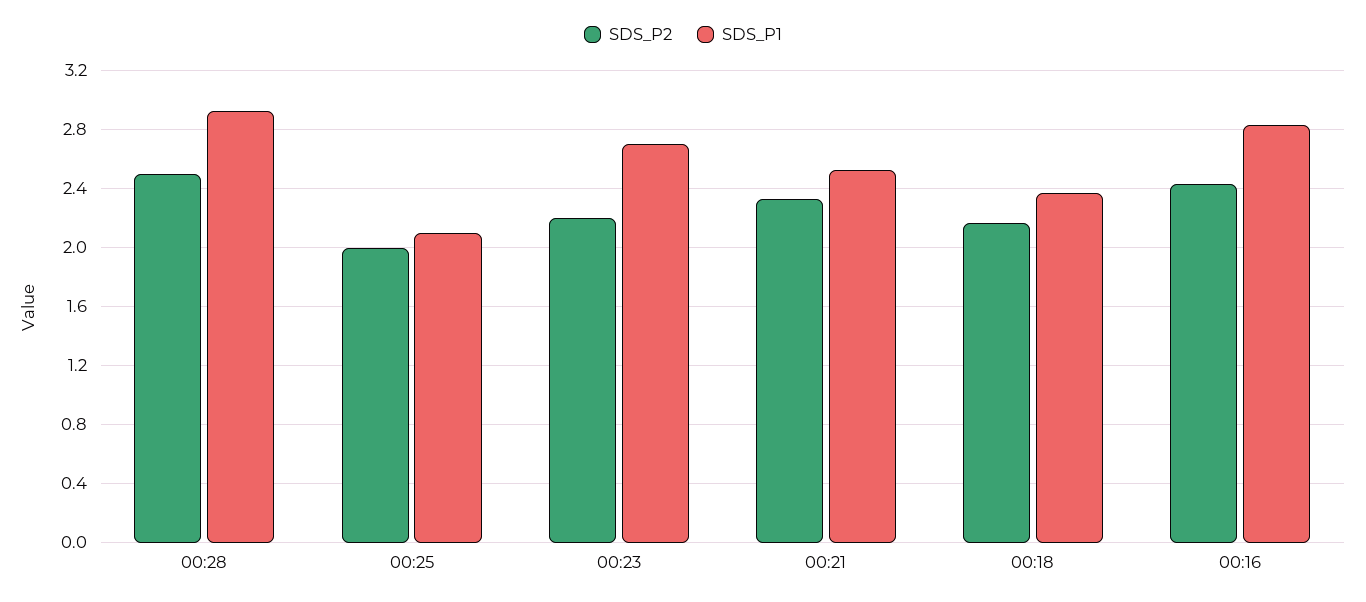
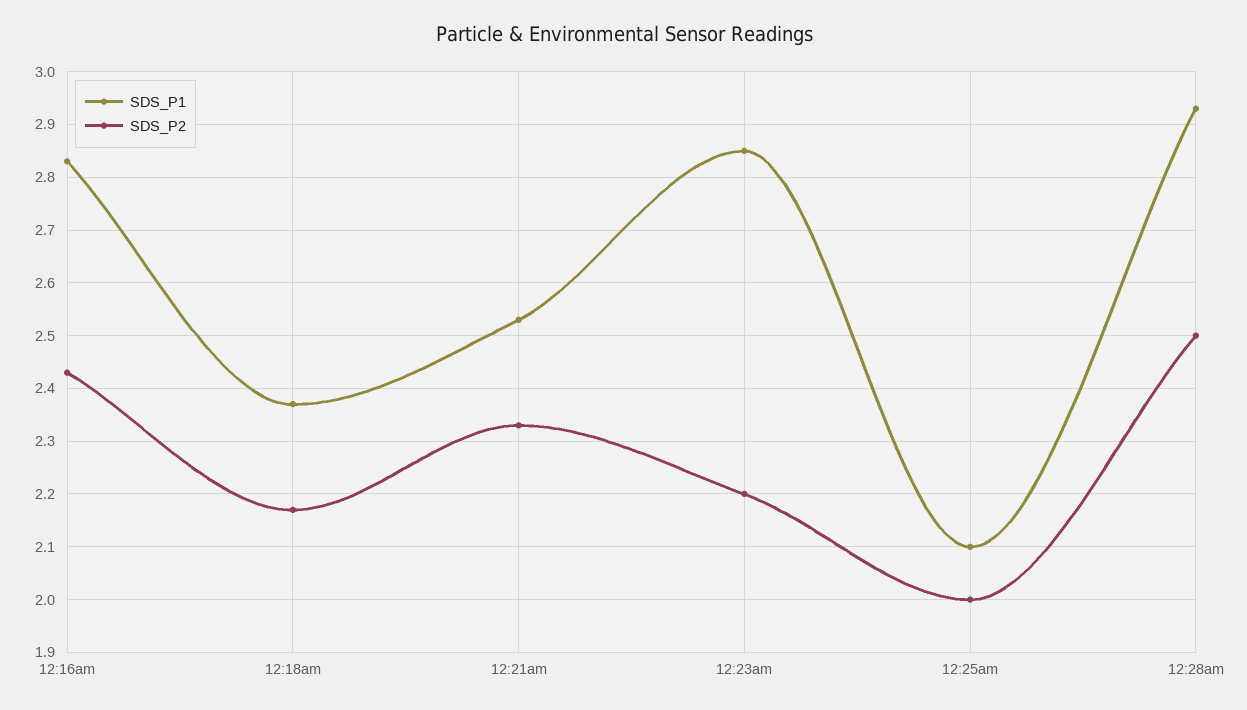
  {
    "SDS_P2": {
      "00:28": 2.5,
      "00:25": 2,
      "00:23": 2.2,
      "00:21": 2.35,
      "00:18": 2.15,
      "00:16": 2.45
    },
    "SDS_P1": {
      "00:28": 2.95,
      "00:25": 2.1,
-     "00:23": 2.7,
+     "00:23": 2.85,
      "00:21": 2.55,
      "00:18": 2.35,
      "00:16": 2.85
    }
  }

